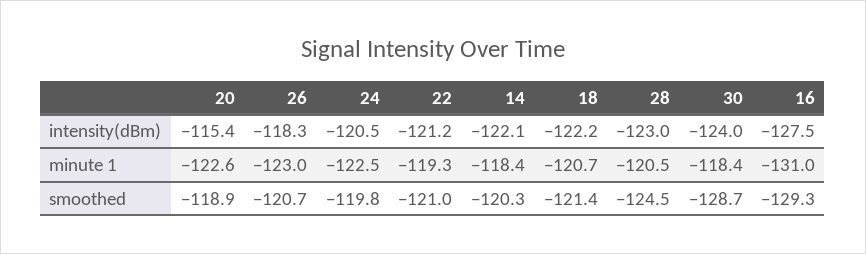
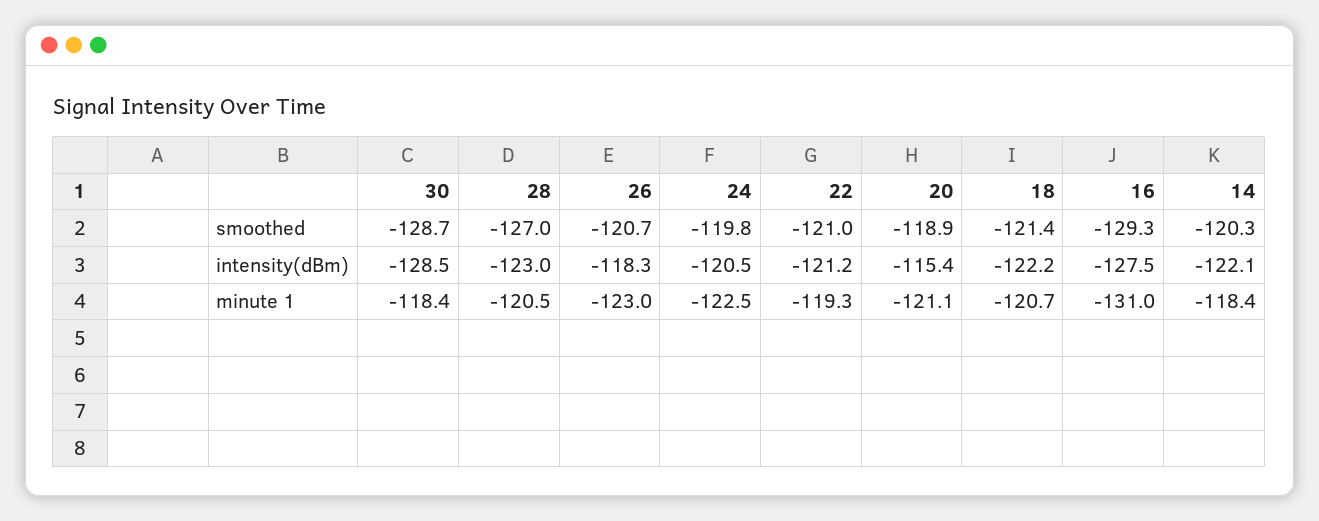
  {
    "20": {
      "intensity(dBm)": -115.4,
-     "minute 1": -122.6,
+     "minute 1": -121.1,
      "smoothed": -118.9
    },
    "26": {
      "intensity(dBm)": -118.3,
      "minute 1": -123,
      "smoothed": -120.7
    },
    "24": {
      "intensity(dBm)": -120.5,
      "minute 1": -122.5,
      "smoothed": -119.8
    },
    "22": {
      "intensity(dBm)": -121.2,
      "minute 1": -119.3,
      "smoothed": -121
    },
    "14": {
      "intensity(dBm)": -122.1,
      "minute 1": -118.4,
      "smoothed": -120.3
    },
    "18": {
      "intensity(dBm)": -122.2,
      "minute 1": -120.7,
      "smoothed": -121.4
    },
    "28": {
      "intensity(dBm)": -123,
      "minute 1": -120.5,
-     "smoothed": -124.5
+     "smoothed": -127
    },
    "30": {
-     "intensity(dBm)": -124,
+     "intensity(dBm)": -128.5,
      "minute 1": -118.4,
      "smoothed": -128.7
    },
    "16": {
      "intensity(dBm)": -127.5,
      "minute 1": -131,
      "smoothed": -129.3
    }
  }

